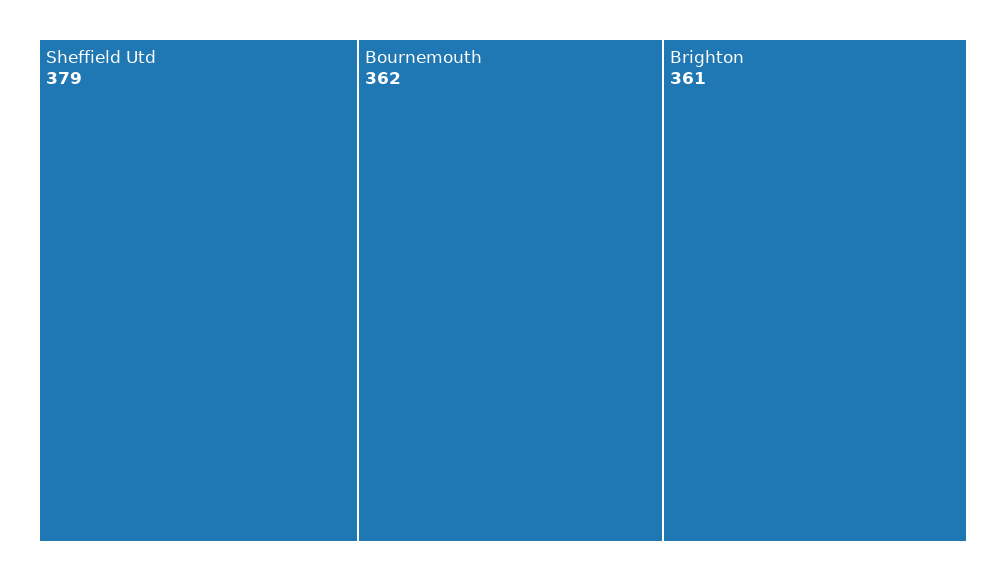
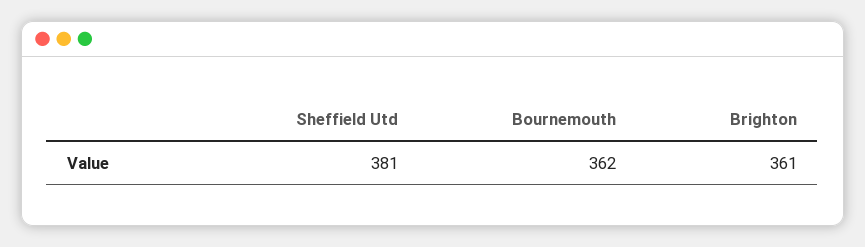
  {
-   "Sheffield Utd": 379,
+   "Sheffield Utd": 381,
    "Bournemouth": 362,
    "Brighton": 361
  }

